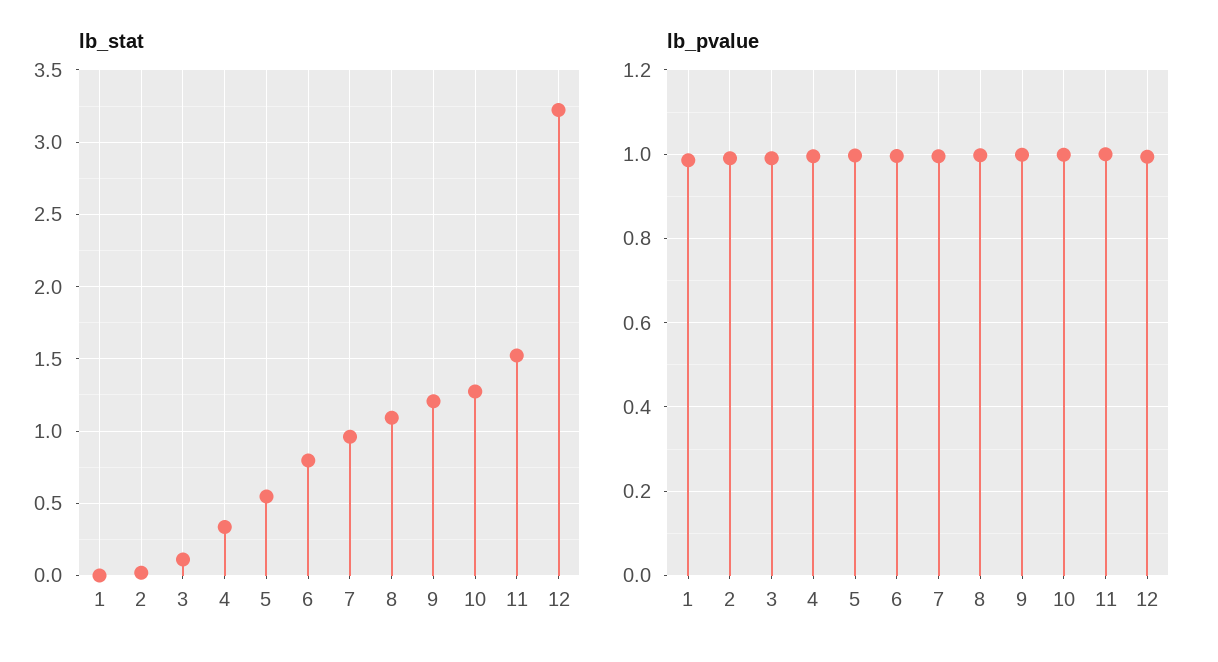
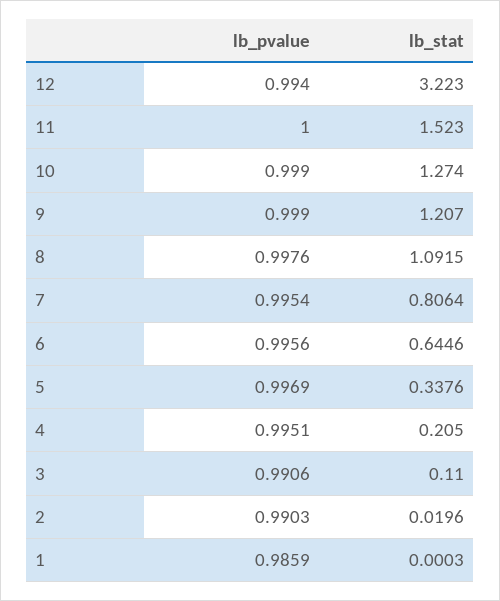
  {
    "lb_stat": {
      "1": 0.0003,
      "2": 0.0196,
      "3": 0.11,
-     "4": 0.35,
+     "4": 0.205,
-     "5": 0.55,
+     "5": 0.3376,
-     "6": 0.8,
+     "6": 0.6446,
-     "7": 0.95,
+     "7": 0.8064,
      "8": 1.0915,
      "9": 1.207,
      "10": 1.274,
      "11": 1.523,
      "12": 3.223
    },
    "lb_pvalue": {
      "1": 0.9859,
      "2": 0.9903,
      "3": 0.9906,
      "4": 0.9951,
      "5": 0.9969,
      "6": 0.9956,
      "7": 0.9954,
      "8": 0.9976,
      "9": 0.999,
      "10": 0.999,
      "11": 1,
      "12": 0.994
    }
  }

